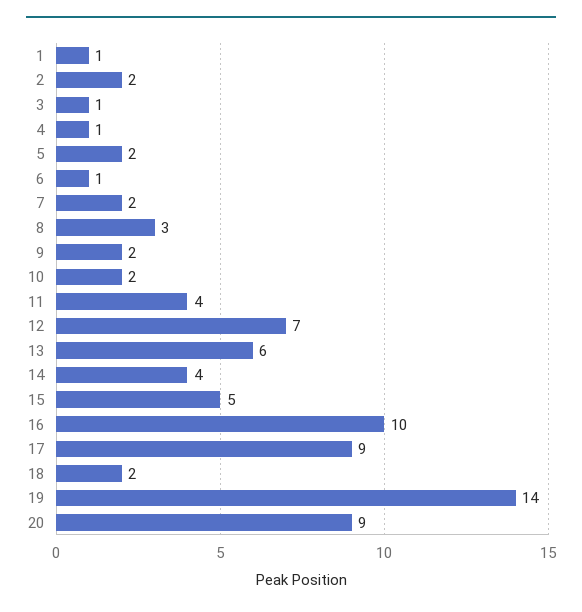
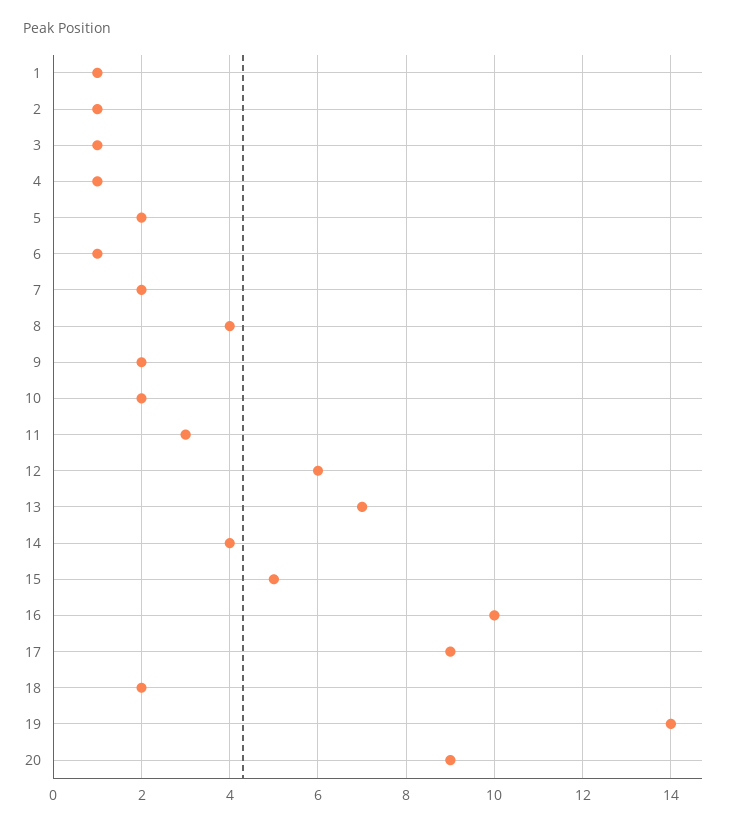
  {
    "1": 1,
-   "2": 2,
+   "2": 1,
    "3": 1,
    "4": 1,
    "5": 2,
    "6": 1,
    "7": 2,
-   "8": 3,
+   "8": 4,
    "9": 2,
    "10": 2,
-   "11": 4,
+   "11": 3,
-   "12": 7,
+   "12": 6,
-   "13": 6,
+   "13": 7,
    "14": 4,
    "15": 5,
    "16": 10,
    "17": 9,
    "18": 2,
    "19": 14,
    "20": 9
  }

